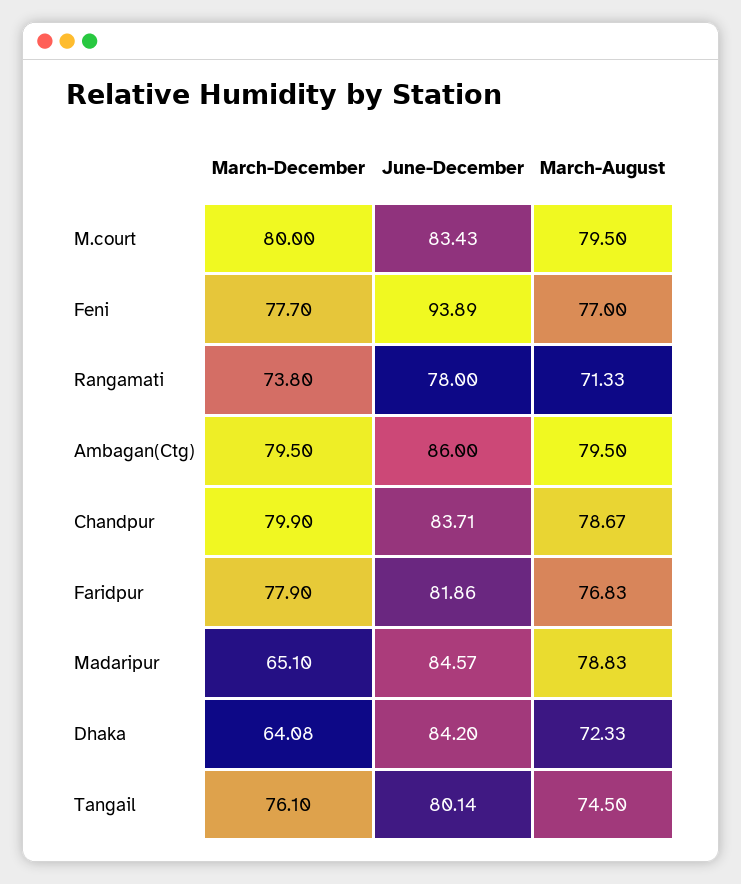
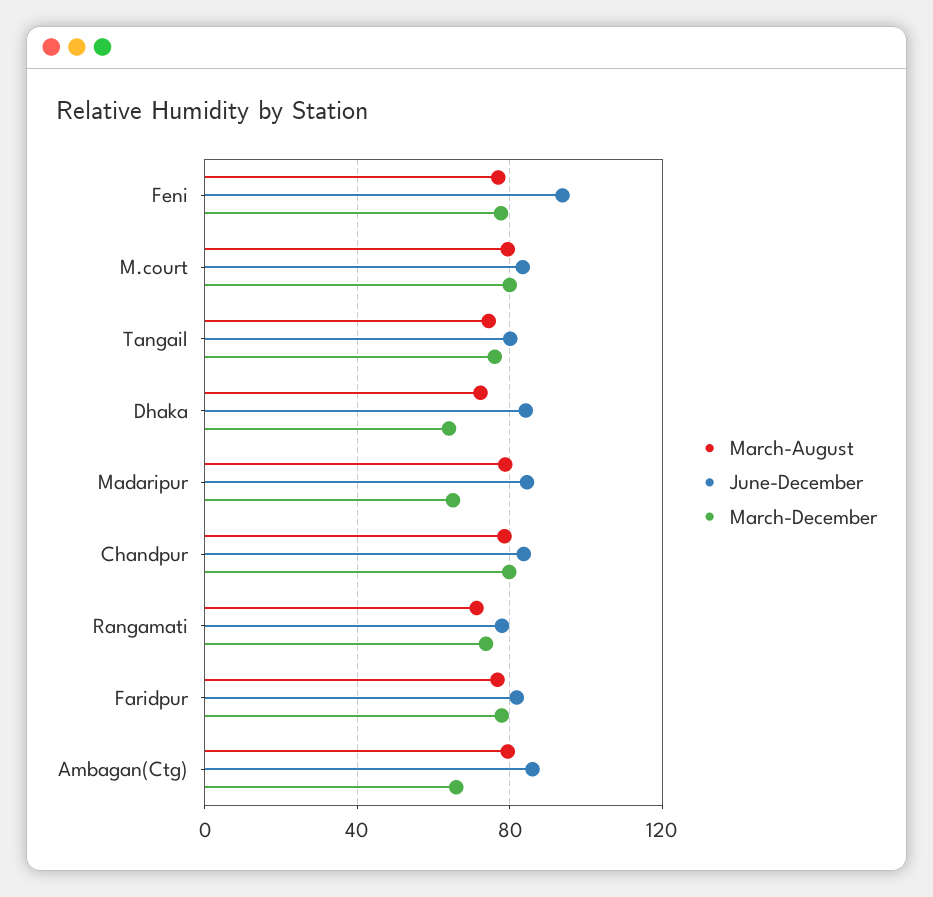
  {
    "March-December": {
      "M.court": 80,
      "Feni": 77.7,
      "Rangamati": 73.8,
-     "Ambagan(Ctg)": 79.5,
+     "Ambagan(Ctg)": 65,
      "Chandpur": 79.9,
      "Faridpur": 77.9,
      "Madaripur": 65.1,
      "Dhaka": 64.08,
      "Tangail": 76.1
    },
    "June-December": {
      "M.court": 83.43,
      "Feni": 93.89,
      "Rangamati": 78,
      "Ambagan(Ctg)": 86,
      "Chandpur": 83.71,
      "Faridpur": 81.86,
      "Madaripur": 84.57,
      "Dhaka": 84.2,
      "Tangail": 80.14
    },
    "March-August": {
      "M.court": 79.5,
      "Feni": 77,
      "Rangamati": 71.33,
      "Ambagan(Ctg)": 79.5,
      "Chandpur": 78.67,
      "Faridpur": 76.83,
      "Madaripur": 78.83,
      "Dhaka": 72.33,
      "Tangail": 74.5
    }
  }

